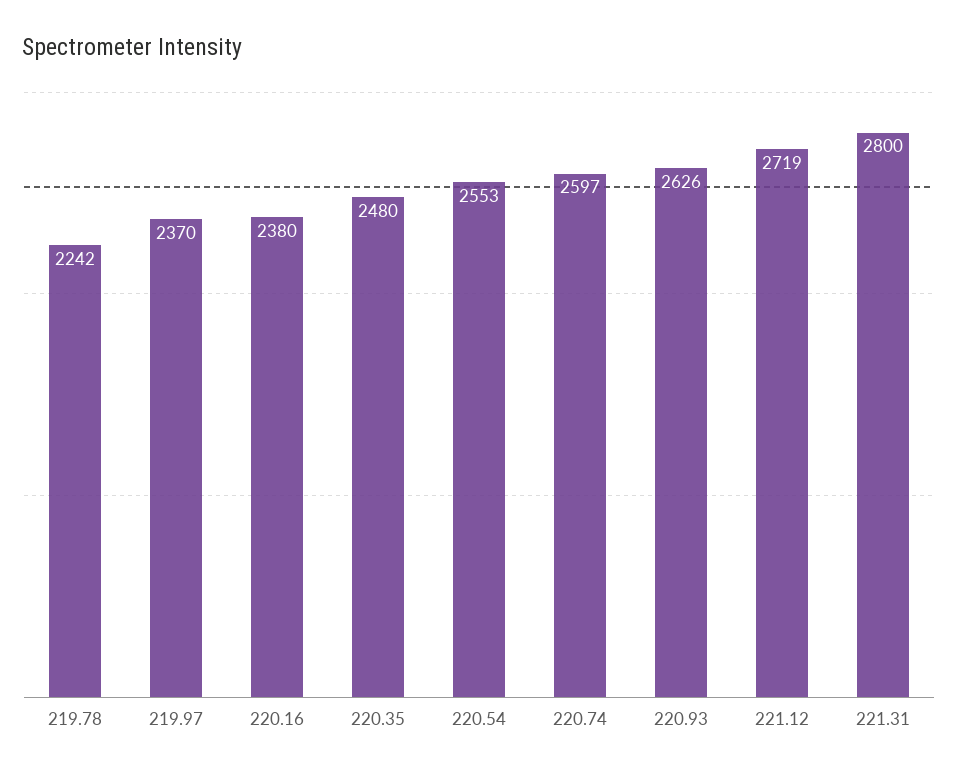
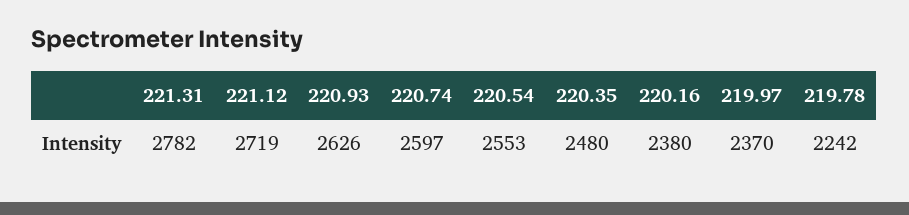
  {
    "219.78": 2242,
    "219.97": 2370,
    "220.16": 2380,
    "220.35": 2480,
    "220.54": 2553,
    "220.74": 2597,
    "220.93": 2626,
    "221.12": 2719,
-   "221.31": 2800
+   "221.31": 2782
  }

